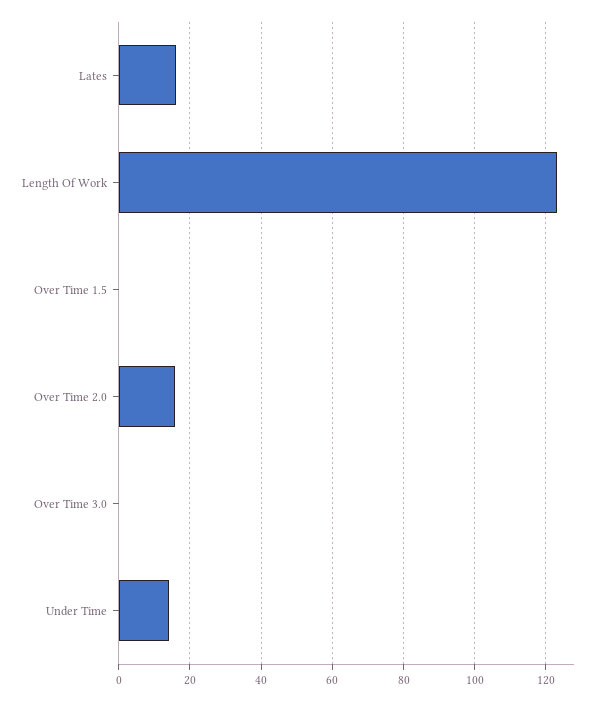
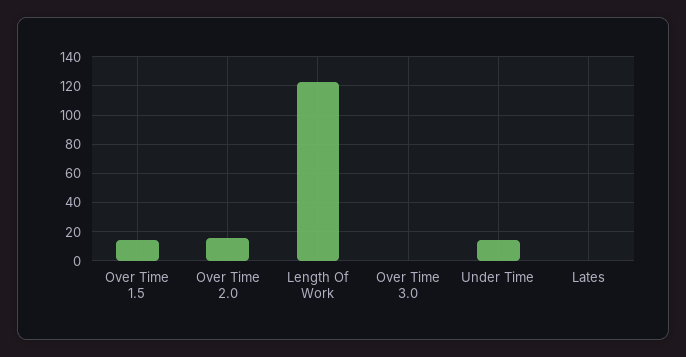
  {
-   "Lates": 16,
+   "Lates": 0,
    "Length Of Work": 122,
-   "Over Time 1.5": 0,
+   "Over Time 1.5": 15,
    "Over Time 2.0": 16,
    "Over Time 3.0": 0,
    "Under Time": 14
  }

